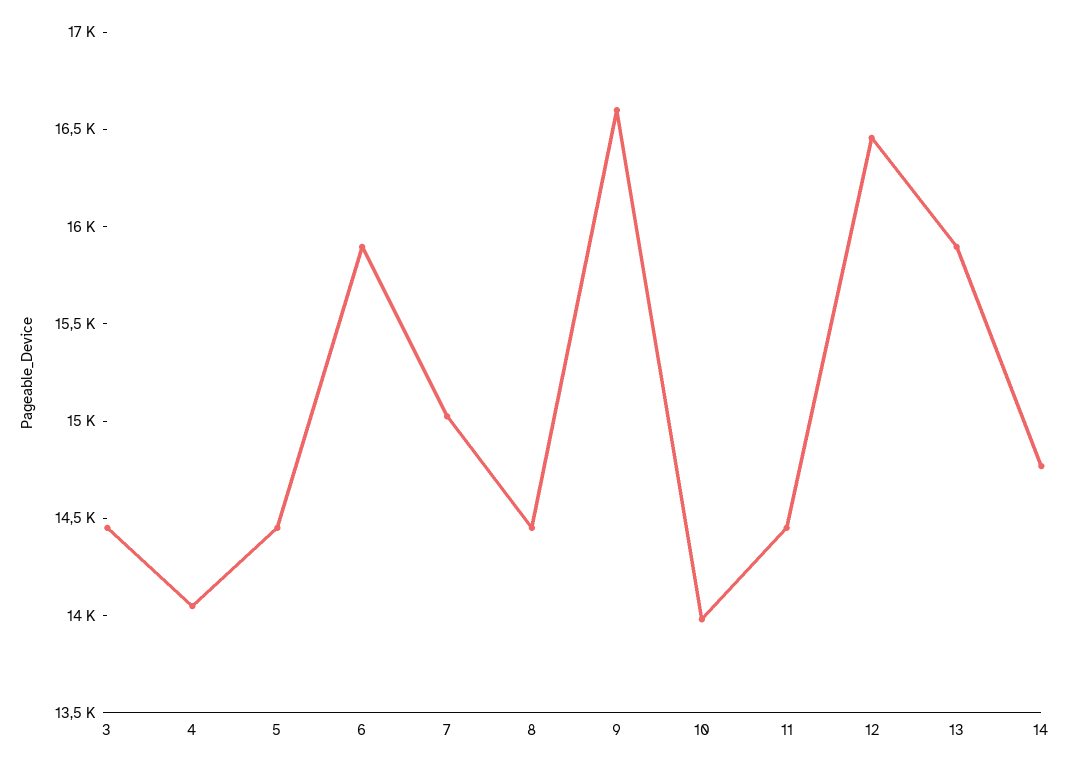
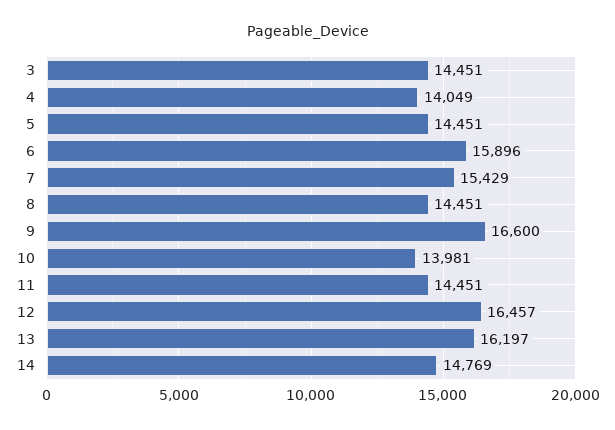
  {
    "3": 14451,
    "4": 14049,
    "5": 14451,
    "6": 15896,
-   "7": 15000,
+   "7": 15429,
    "8": 14451,
    "9": 16600,
    "10": 13981,
    "11": 14451,
    "12": 16457,
-   "13": 15900,
+   "13": 16197,
    "14": 14769
  }

